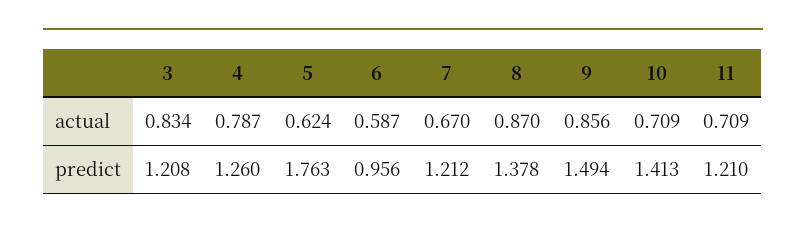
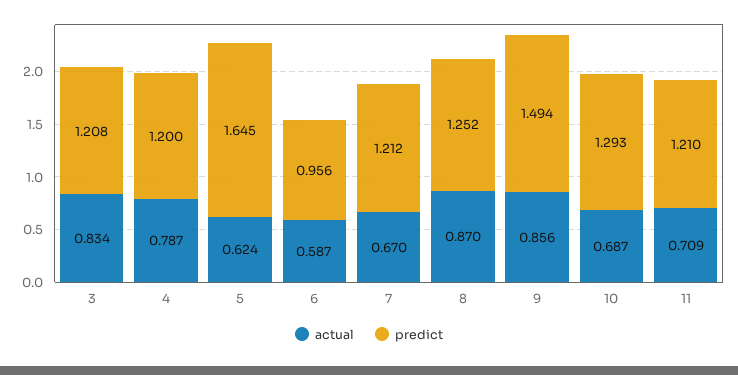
  {
    "actual": {
      "3": 0.834,
      "4": 0.787,
      "5": 0.624,
      "6": 0.587,
      "7": 0.67,
      "8": 0.87,
      "9": 0.856,
-     "10": 0.709,
+     "10": 0.687,
      "11": 0.709
    },
    "predict": {
      "3": 1.208,
-     "4": 1.26,
+     "4": 1.2,
-     "5": 1.763,
+     "5": 1.645,
      "6": 0.956,
      "7": 1.212,
-     "8": 1.378,
+     "8": 1.252,
      "9": 1.494,
-     "10": 1.413,
+     "10": 1.293,
      "11": 1.21
    }
  }

